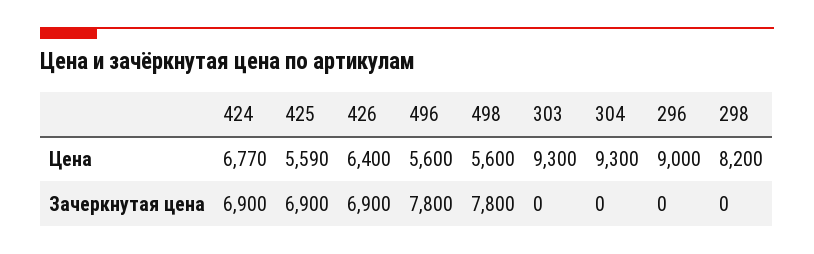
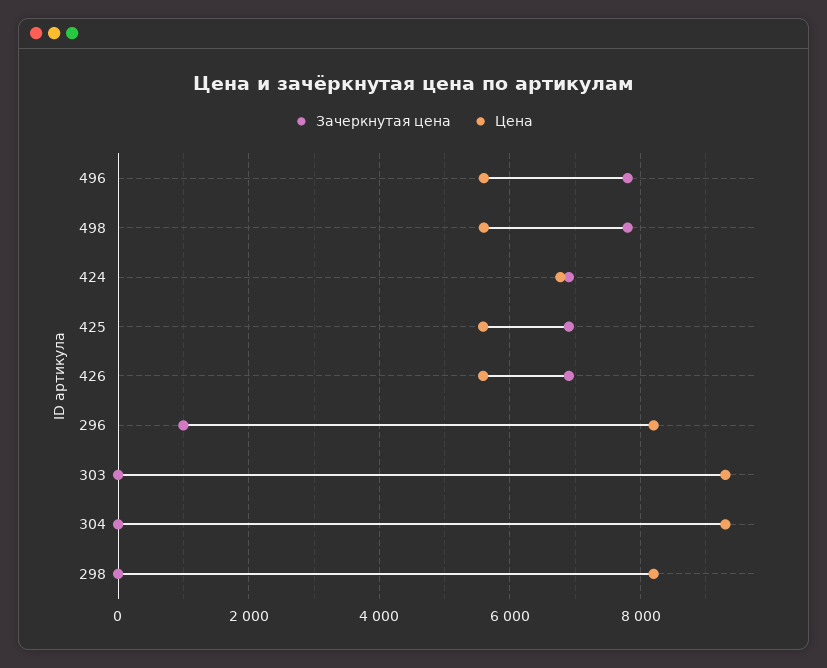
  {
    "Цена": {
      "424": 6770,
      "425": 5590,
-     "426": 6400,
+     "426": 5600,
      "496": 5600,
      "498": 5600,
      "303": 9300,
      "304": 9300,
-     "296": 9000,
+     "296": 8200,
      "298": 8200
    },
    "Зачеркнутая цена": {
      "424": 6900,
      "425": 6900,
      "426": 6900,
      "496": 7800,
      "498": 7800,
      "303": 0,
      "304": 0,
-     "296": 0,
+     "296": 1000,
      "298": 0
    }
  }

